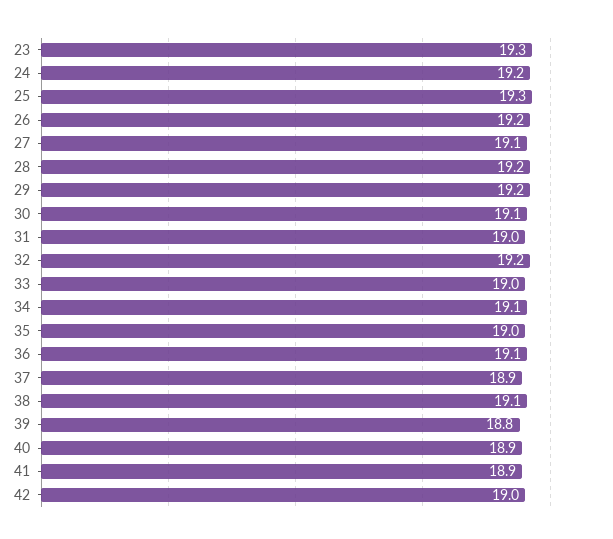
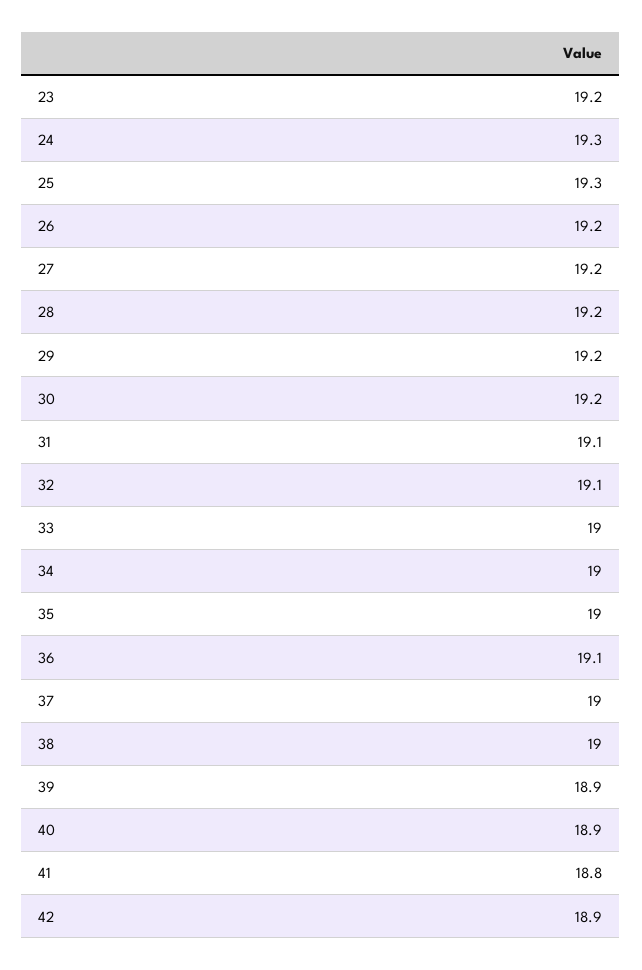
  {
-   "23": 19.3,
+   "23": 19.2,
-   "24": 19.2,
+   "24": 19.3,
    "25": 19.3,
    "26": 19.2,
-   "27": 19.1,
+   "27": 19.2,
    "28": 19.2,
    "29": 19.2,
-   "30": 19.1,
+   "30": 19.2,
-   "31": 19,
+   "31": 19.1,
-   "32": 19.2,
+   "32": 19.1,
    "33": 19,
-   "34": 19.1,
+   "34": 19,
    "35": 19,
    "36": 19.1,
-   "37": 18.9,
+   "37": 19,
-   "38": 19.1,
+   "38": 19,
-   "39": 18.8,
+   "39": 18.9,
    "40": 18.9,
-   "41": 18.9,
+   "41": 18.8,
-   "42": 19
+   "42": 18.9
  }

